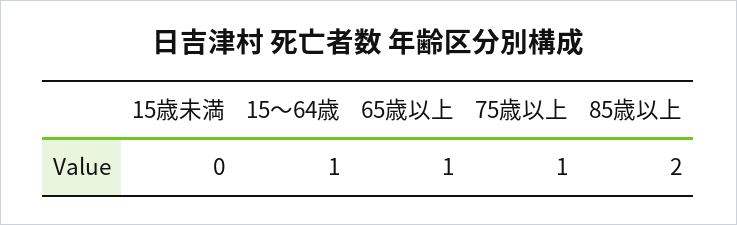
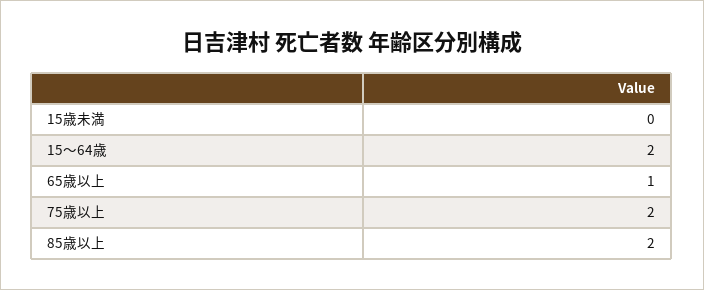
  {
    "15歳未満": 0,
-   "15～64歳": 1,
+   "15～64歳": 2,
    "65歳以上": 1,
-   "75歳以上": 1,
+   "75歳以上": 2,
    "85歳以上": 2
  }

